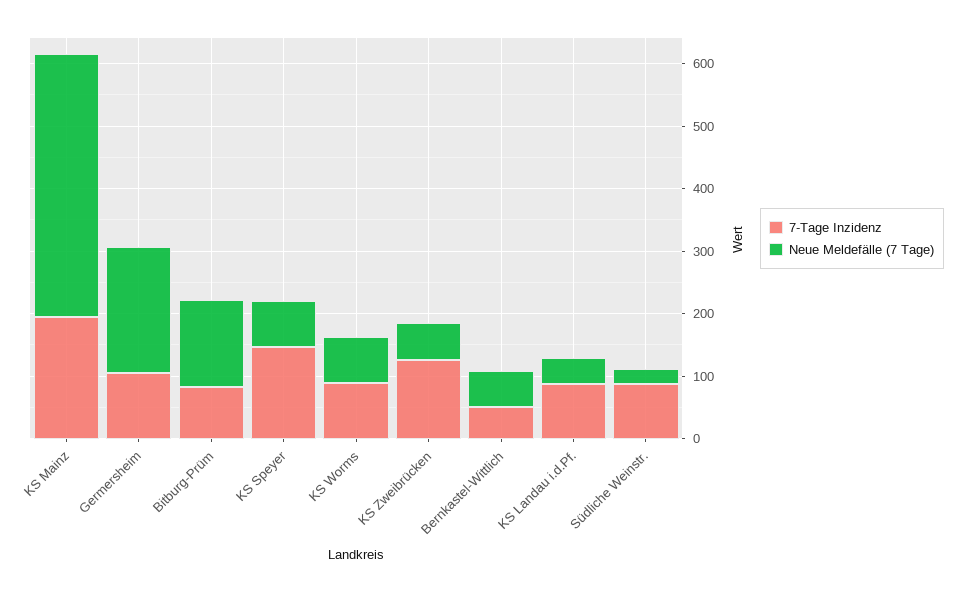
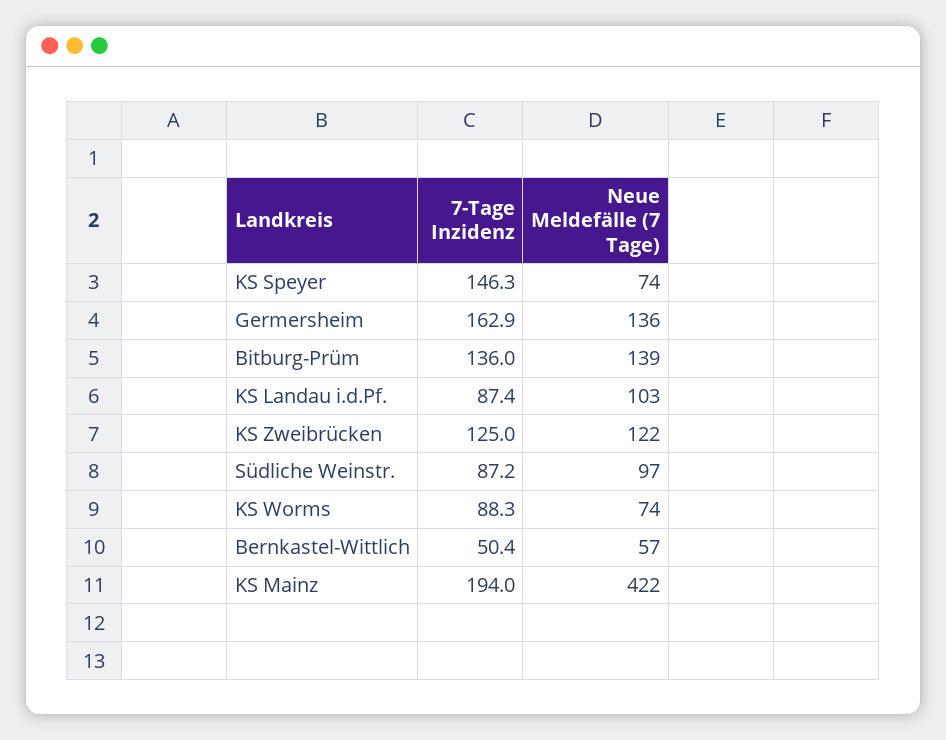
  {
    "7-Tage Inzidenz": {
      "KS Mainz": 194,
-     "Germersheim": 100,
+     "Germersheim": 162.9,
-     "Bitburg-Prüm": 80,
+     "Bitburg-Prüm": 136,
      "KS Speyer": 146.3,
      "KS Worms": 88.3,
      "KS Zweibrücken": 125,
      "Bernkastel-Wittlich": 50.4,
      "KS Landau i.d.Pf.": 87.4,
      "Südliche Weinstr.": 87.2
    },
    "Neue Meldefälle (7 Tage)": {
      "KS Mainz": 422,
-     "Germersheim": 200,
+     "Germersheim": 136,
      "Bitburg-Prüm": 139,
      "KS Speyer": 74,
      "KS Worms": 74,
-     "KS Zweibrücken": 60,
+     "KS Zweibrücken": 122,
      "Bernkastel-Wittlich": 57,
-     "KS Landau i.d.Pf.": 40,
+     "KS Landau i.d.Pf.": 103,
-     "Südliche Weinstr.": 20
+     "Südliche Weinstr.": 97
    }
  }

